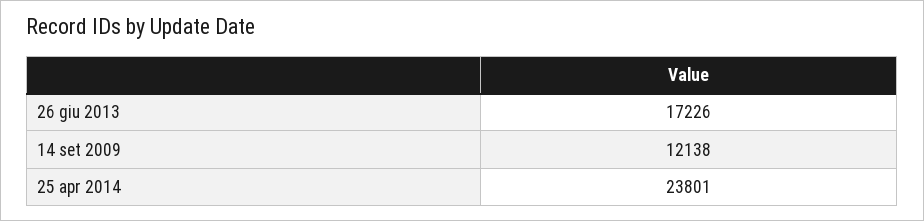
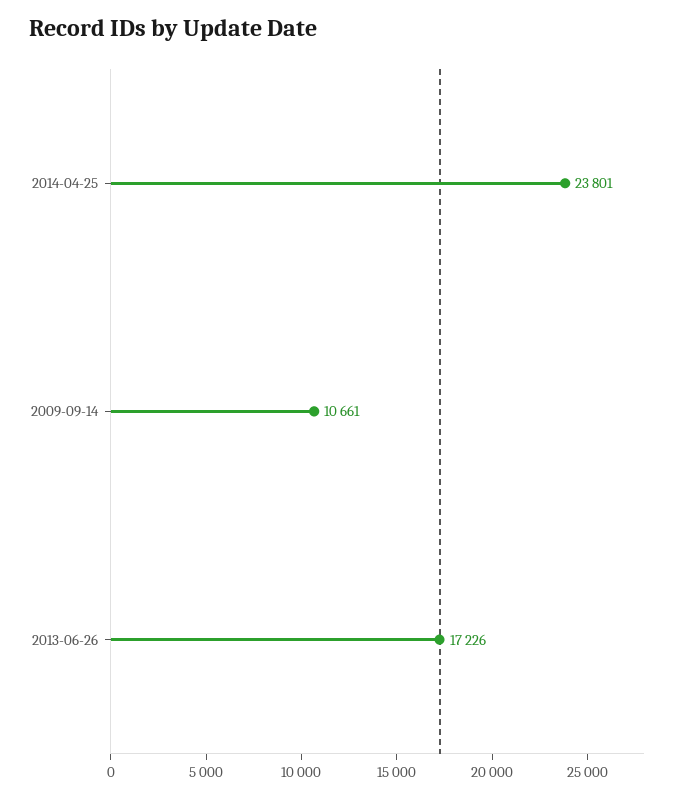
  {
    "26 giu 2013": 17226,
-   "14 set 2009": 12138,
+   "14 set 2009": 10661,
    "25 apr 2014": 23801
  }

